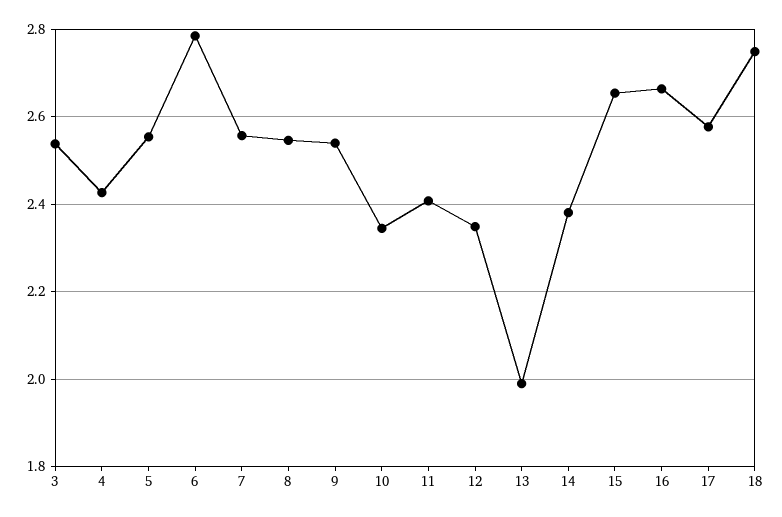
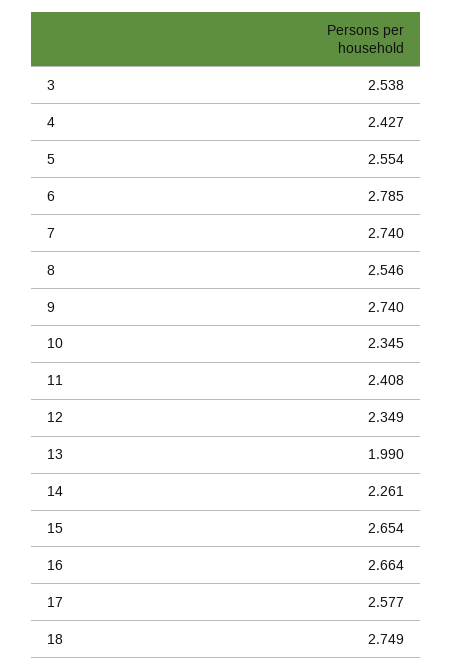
  {
    "3": 2.538,
    "4": 2.427,
    "5": 2.554,
    "6": 2.785,
-   "7": 2.56,
+   "7": 2.74,
    "8": 2.546,
-   "9": 2.54,
+   "9": 2.74,
    "10": 2.345,
    "11": 2.408,
    "12": 2.349,
    "13": 1.99,
-   "14": 2.38,
+   "14": 2.261,
    "15": 2.654,
    "16": 2.664,
    "17": 2.577,
    "18": 2.749
  }

